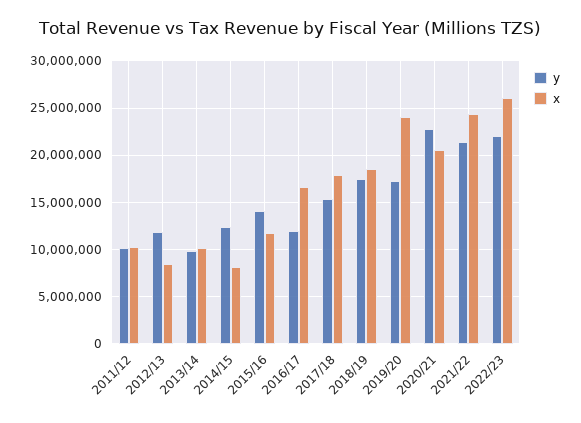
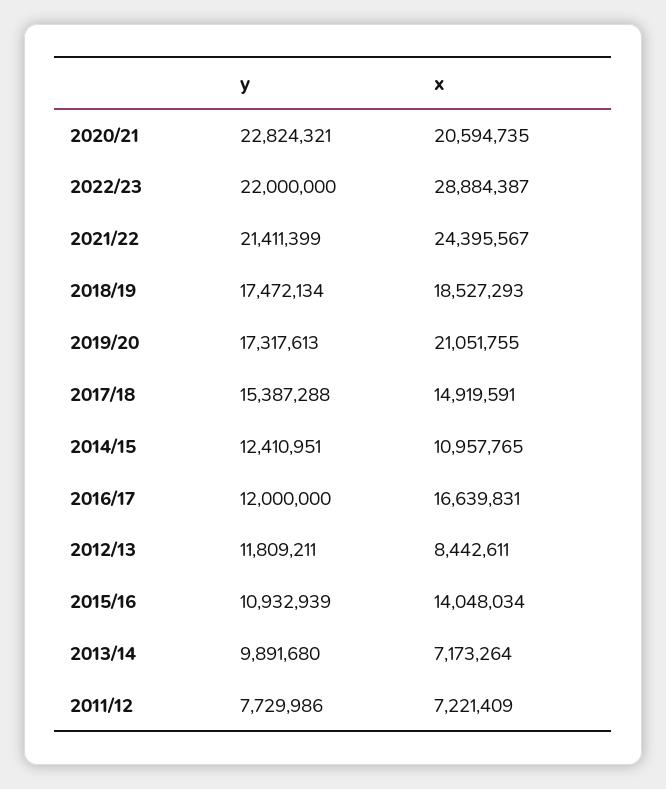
  {
    "y": {
-     "2011/12": 10000000,
+     "2011/12": 7729986,
      "2012/13": 11809211,
      "2013/14": 9891680,
      "2014/15": 12410951,
-     "2015/16": 14000000,
+     "2015/16": 10932939,
      "2016/17": 12000000,
      "2017/18": 15387288,
      "2018/19": 17472134,
      "2019/20": 17317613,
      "2020/21": 22824321,
      "2021/22": 21411399,
      "2022/23": 22000000
    },
    "x": {
-     "2011/12": 10000000,
+     "2011/12": 7221409,
      "2012/13": 8442611,
-     "2013/14": 10000000,
+     "2013/14": 7173264,
-     "2014/15": 8000000,
+     "2014/15": 10957765,
-     "2015/16": 12000000,
+     "2015/16": 14048034,
      "2016/17": 16639831,
-     "2017/18": 18000000,
+     "2017/18": 14919591,
      "2018/19": 18527293,
-     "2019/20": 24000000,
+     "2019/20": 21051755,
      "2020/21": 20594735,
      "2021/22": 24395567,
-     "2022/23": 26000000
+     "2022/23": 28884387
    }
  }

